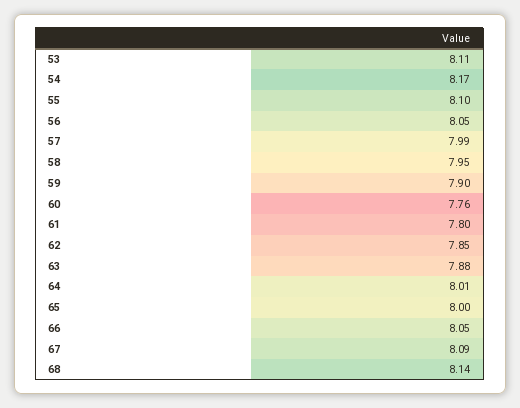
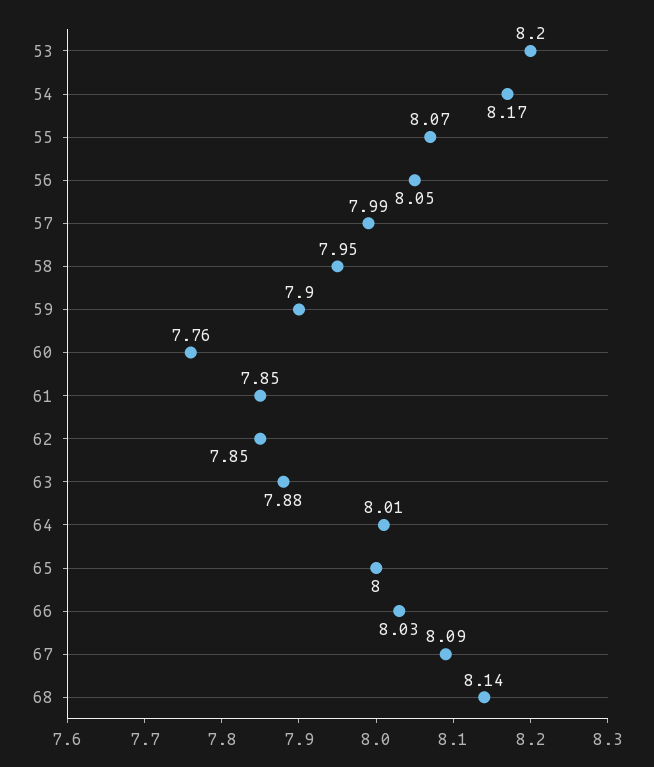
  {
-   "53": 8.11,
+   "53": 8.2,
    "54": 8.17,
-   "55": 8.1,
+   "55": 8.07,
    "56": 8.05,
    "57": 7.99,
    "58": 7.95,
    "59": 7.9,
    "60": 7.76,
-   "61": 7.8,
+   "61": 7.85,
    "62": 7.85,
    "63": 7.88,
    "64": 8.01,
    "65": 8,
-   "66": 8.05,
+   "66": 8.03,
    "67": 8.09,
    "68": 8.14
  }

